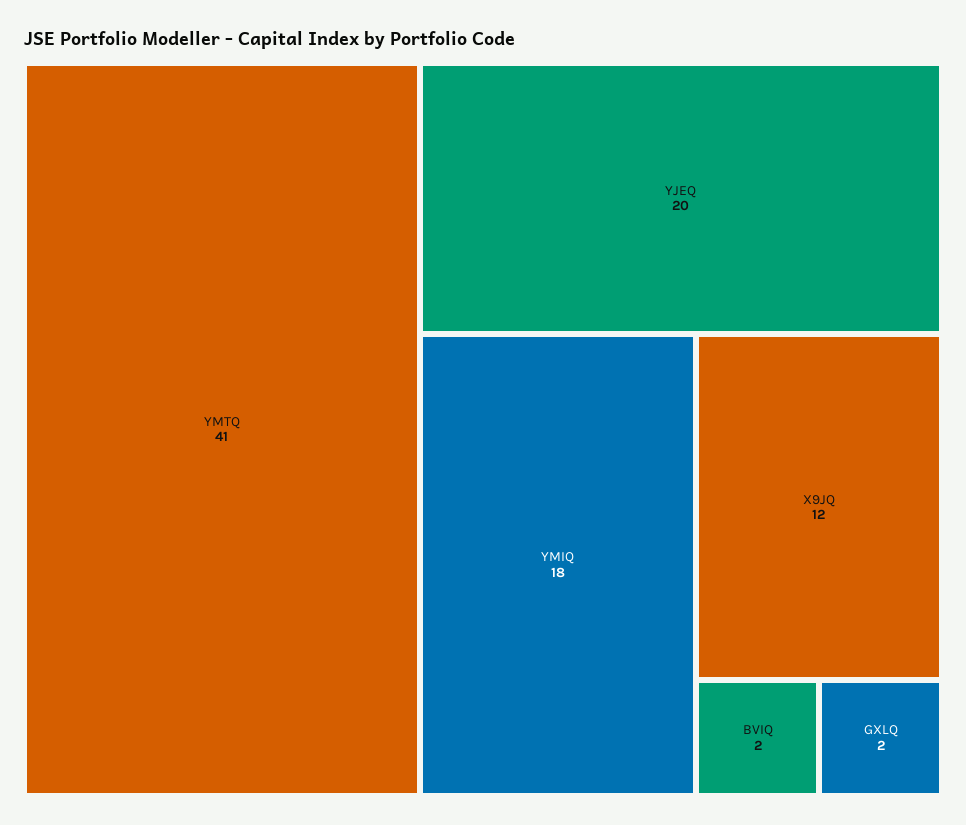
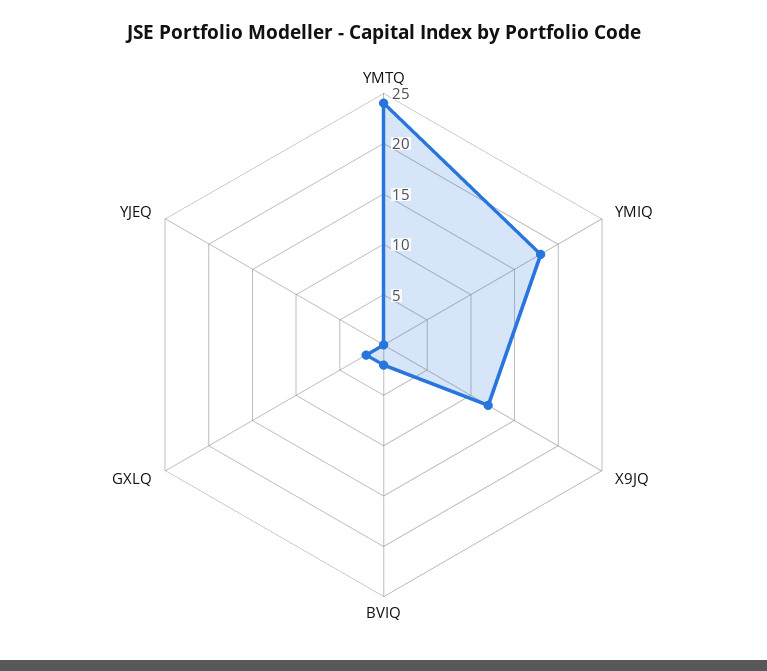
  {
-   "YMTQ": 41,
+   "YMTQ": 24,
-   "YJEQ": 20,
+   "YJEQ": 0,
    "YMIQ": 18,
    "X9JQ": 12,
    "BVIQ": 2,
    "GXLQ": 2
  }

